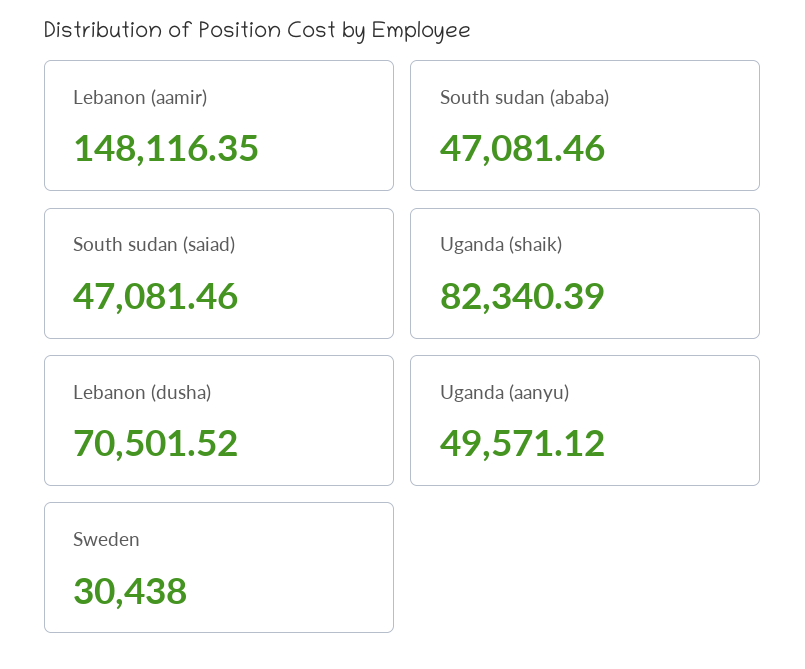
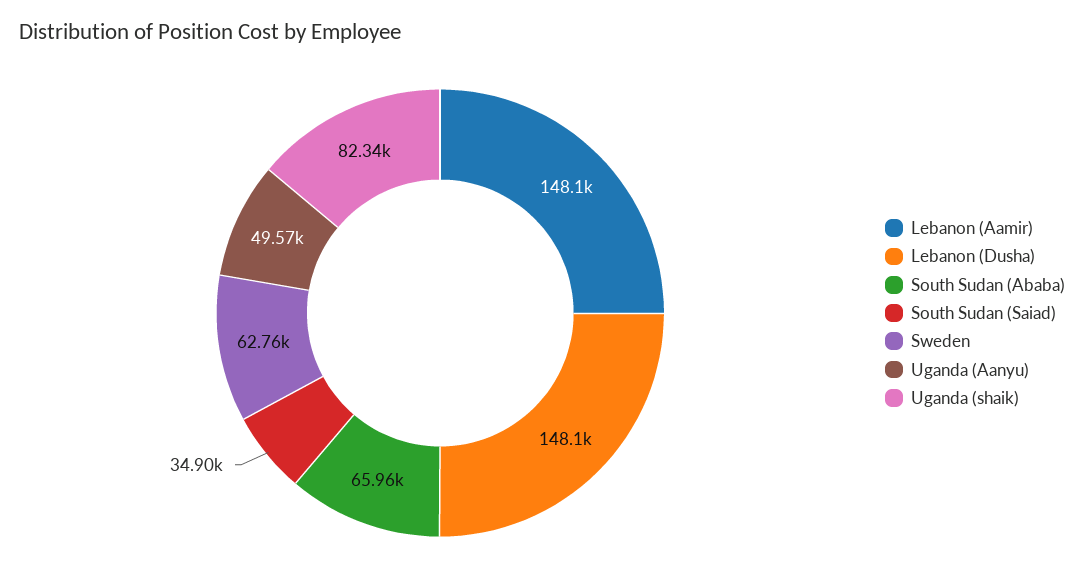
  {
    "Lebanon (aamir)": 148116.35,
-   "South sudan (ababa)": 47081.46,
+   "South sudan (ababa)": 65960,
-   "South sudan (saiad)": 47081.46,
+   "South sudan (saiad)": 34900,
    "Uganda (shaik)": 82340.39,
-   "Lebanon (dusha)": 70501.52,
+   "Lebanon (dusha)": 148100,
    "Uganda (aanyu)": 49571.12,
-   "Sweden": 30438
+   "Sweden": 62760
  }

